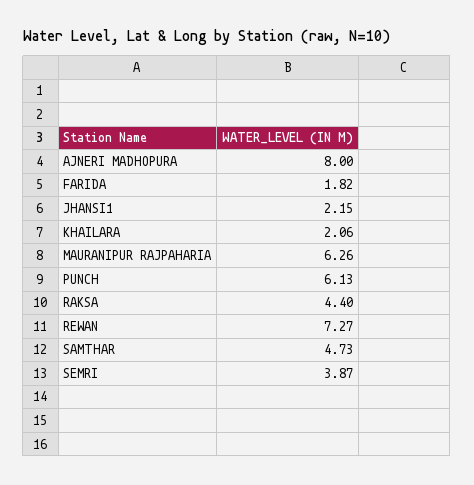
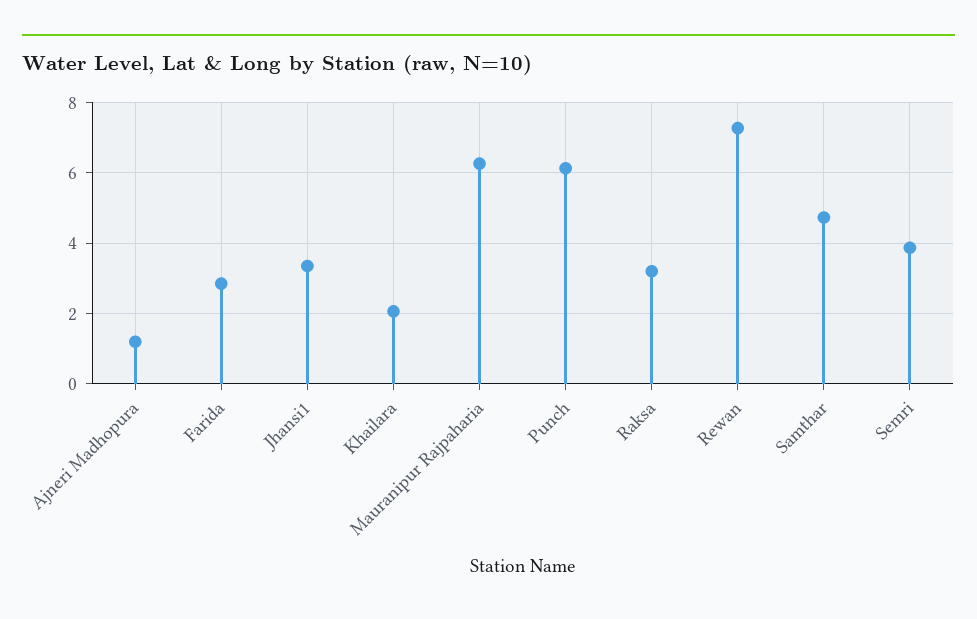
  {
-   "AJNERI MADHOPURA": 8,
+   "AJNERI MADHOPURA": 1.2,
-   "FARIDA": 1.82,
+   "FARIDA": 2.8,
-   "JHANSI1": 2.15,
+   "JHANSI1": 3.4,
    "KHAILARA": 2.06,
    "MAURANIPUR RAJPAHARIA": 6.26,
    "PUNCH": 6.13,
-   "RAKSA": 4.4,
+   "RAKSA": 3.2,
    "REWAN": 7.27,
    "SAMTHAR": 4.73,
    "SEMRI": 3.87
  }

